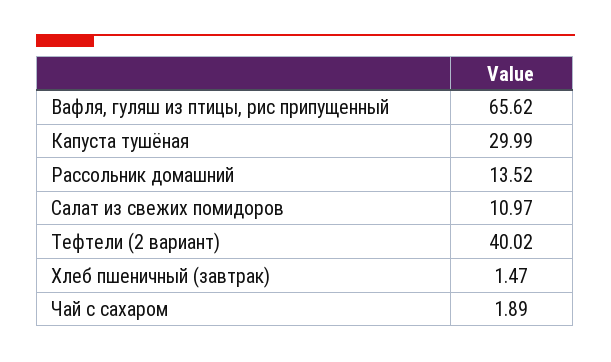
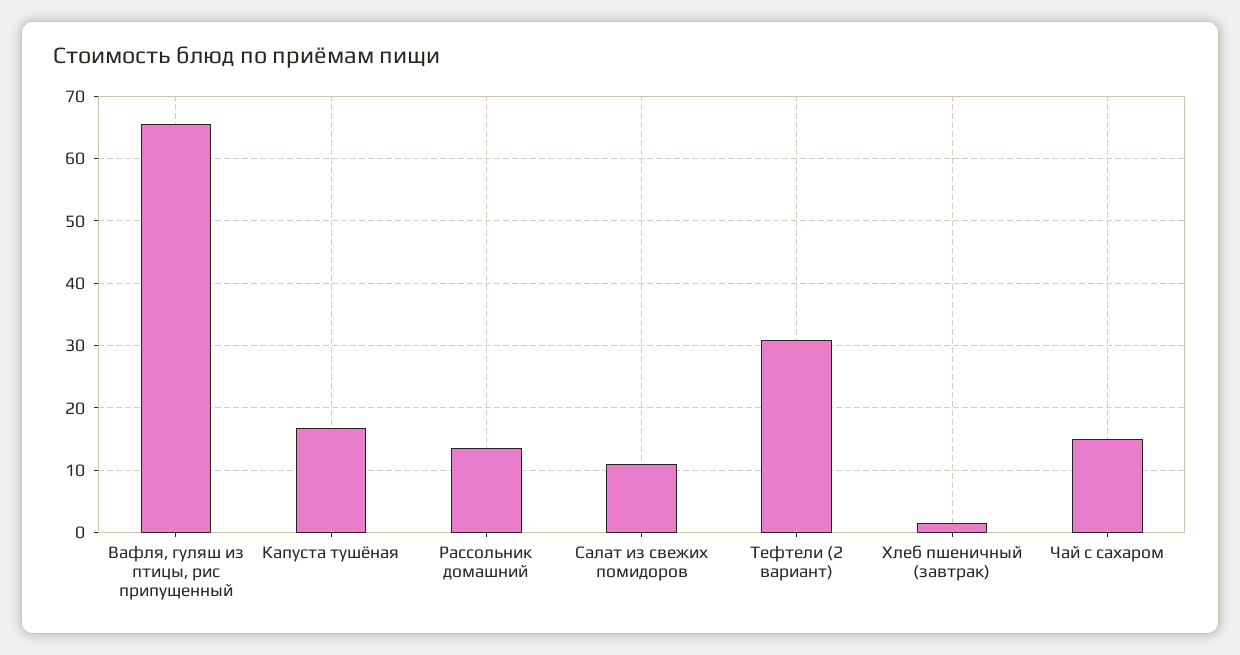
  {
    "Вафля, гуляш из птицы, рис припущенный": 65.62,
-   "Капуста тушёная": 29.99,
+   "Капуста тушёная": 17,
    "Рассольник домашний": 13.52,
    "Салат из свежих помидоров": 10.97,
-   "Тефтели (2 вариант)": 40.02,
+   "Тефтели (2 вариант)": 31,
    "Хлеб пшеничный (завтрак)": 1.47,
-   "Чай с сахаром": 1.89
+   "Чай с сахаром": 15
  }

